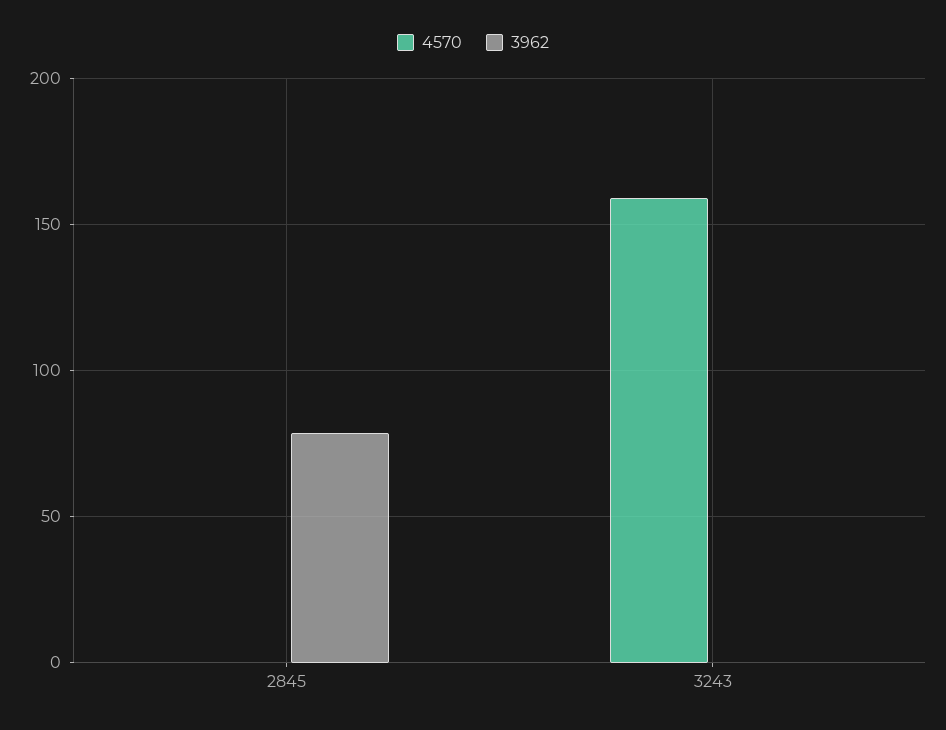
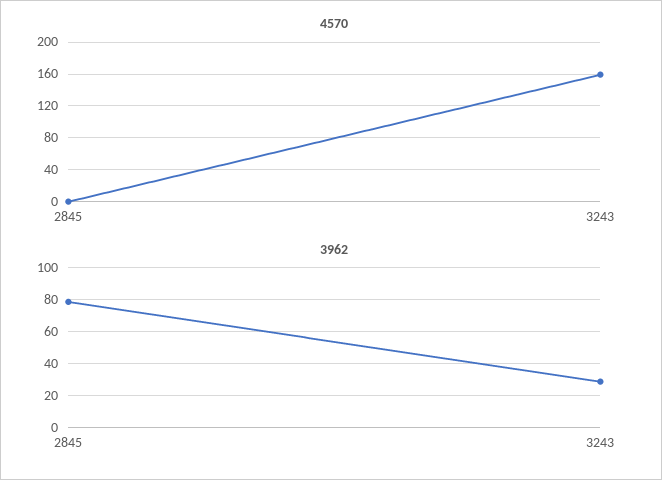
  {
    "4570": {
      "2845": 0,
      "3243": 160
    },
    "3962": {
      "2845": 80,
-     "3243": 0
+     "3243": 30
    }
  }

